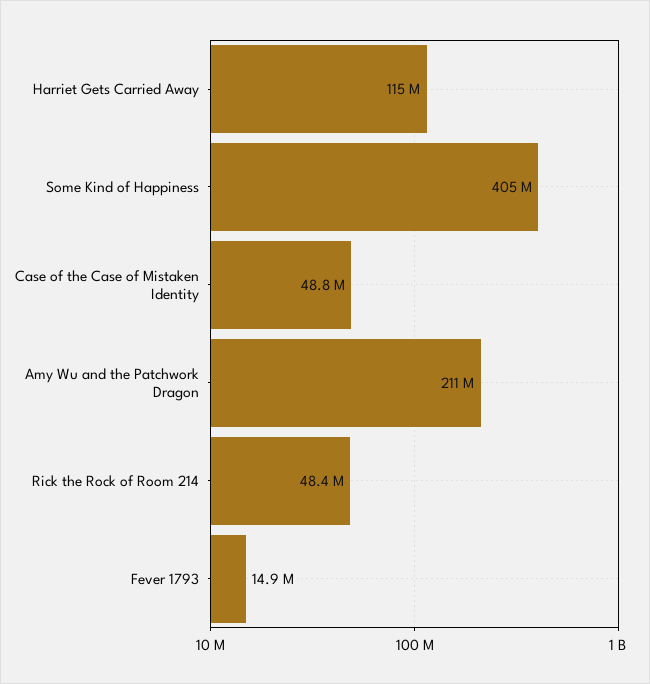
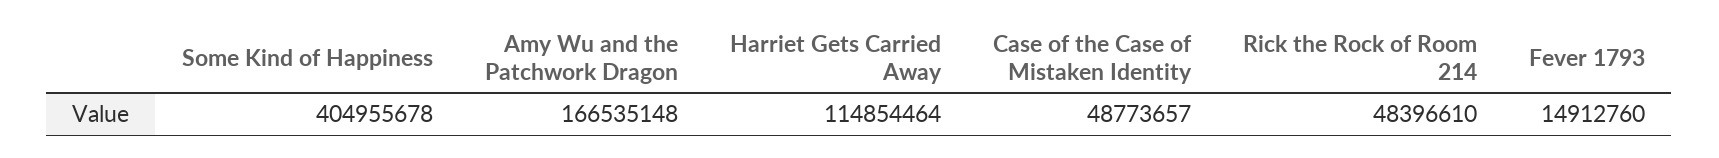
  {
    "Harriet Gets Carried Away": 114854464,
    "Some Kind of Happiness": 404955678,
    "Case of the Case of Mistaken Identity": 48773657,
-   "Amy Wu and the Patchwork Dragon": 211000000,
+   "Amy Wu and the Patchwork Dragon": 166535148,
    "Rick the Rock of Room 214": 48396610,
    "Fever 1793": 14912760
  }

